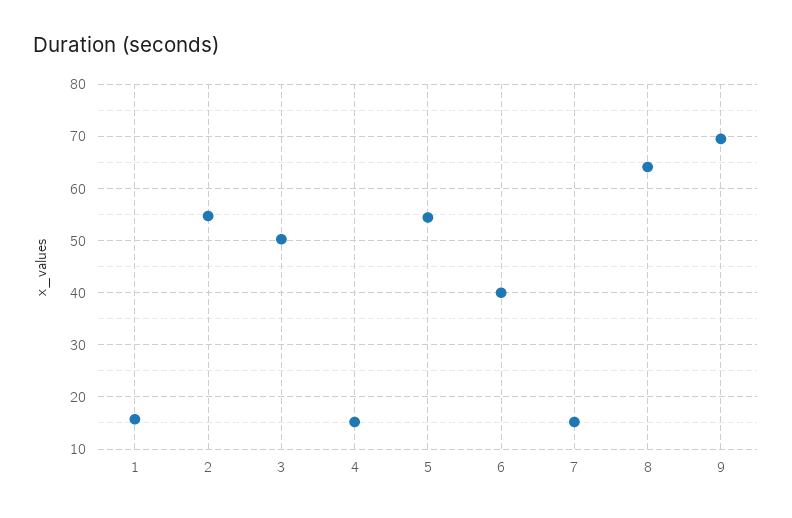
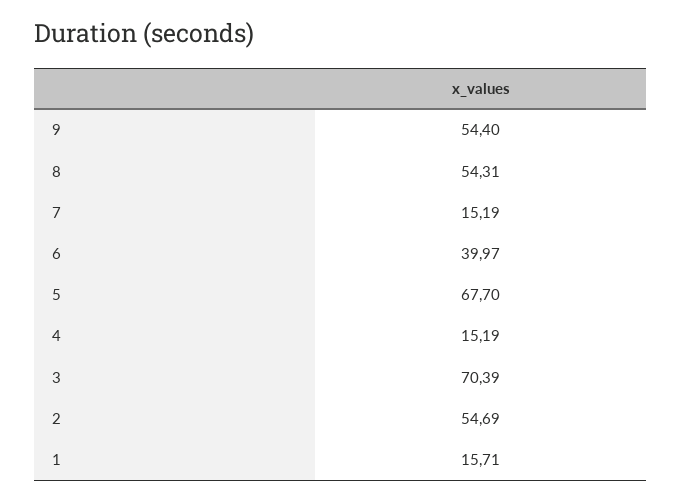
  {
    "1": 15.71,
    "2": 54.69,
-   "3": 50,
+   "3": 70.39,
    "4": 15.19,
-   "5": 54,
+   "5": 67.7,
    "6": 39.97,
    "7": 15.19,
-   "8": 64,
+   "8": 54.31,
-   "9": 70
+   "9": 54.4
  }

